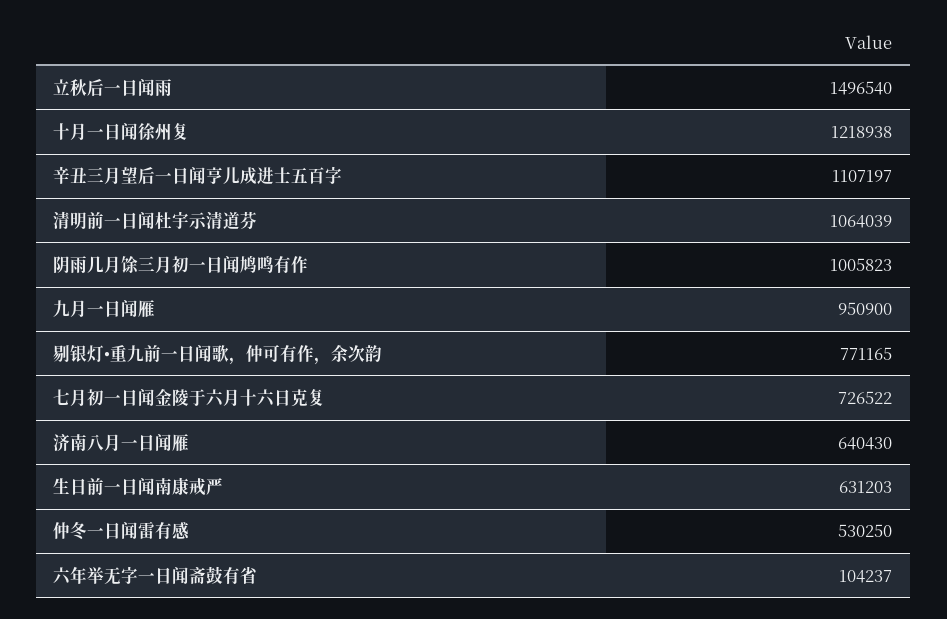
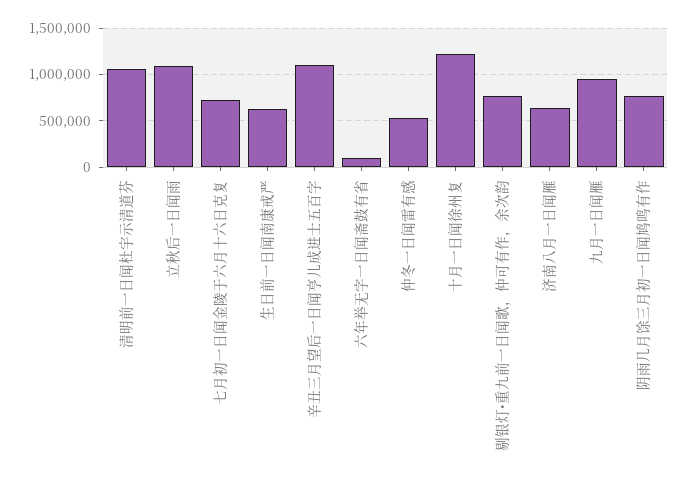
  {
-   "立秋后一日闻雨": 1496540,
+   "立秋后一日闻雨": 1100000,
    "十月一日闻徐州复": 1218938,
    "辛丑三月望后一日闻亨儿成进士五百字": 1107197,
    "清明前一日闻杜宇示清道芬": 1064039,
-   "阴雨几月馀三月初一日闻鸠鸣有作": 1005823,
+   "阴雨几月馀三月初一日闻鸠鸣有作": 800000,
    "九月一日闻雁": 950900,
    "剔银灯•重九前一日闻歌，仲可有作，余次韵": 771165,
    "七月初一日闻金陵于六月十六日克复": 726522,
    "济南八月一日闻雁": 640430,
    "生日前一日闻南康戒严": 631203,
    "仲冬一日闻雷有感": 530250,
    "六年举无字一日闻斋鼓有省": 104237
  }

